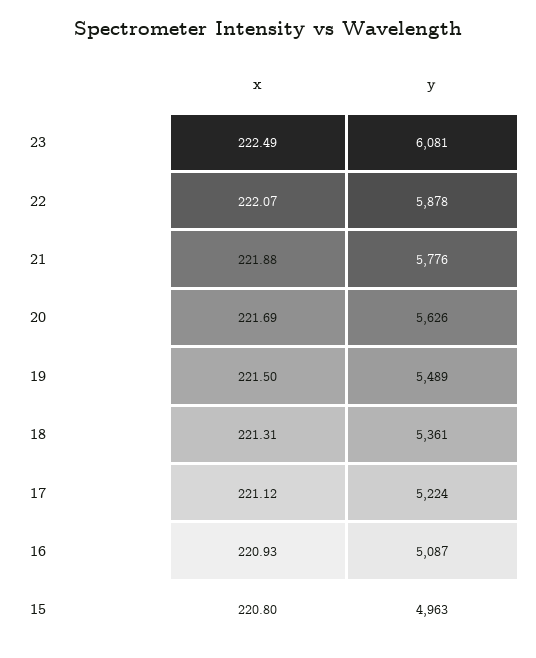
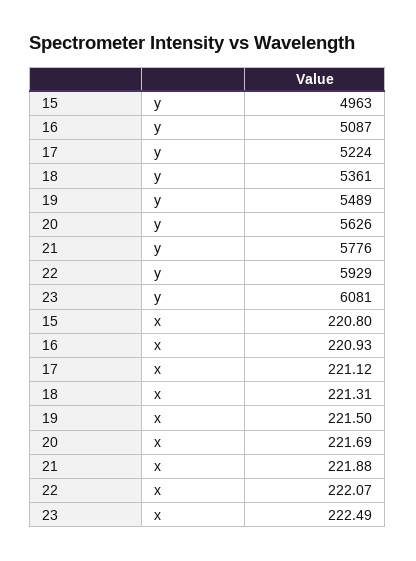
  {
    "x": {
      "23": 222.49,
      "22": 222.07,
      "21": 221.88,
      "20": 221.69,
      "19": 221.5,
      "18": 221.31,
      "17": 221.12,
      "16": 220.93,
      "15": 220.8
    },
    "y": {
      "23": 6081,
-     "22": 5878,
+     "22": 5929,
      "21": 5776,
      "20": 5626,
      "19": 5489,
      "18": 5361,
      "17": 5224,
      "16": 5087,
      "15": 4963
    }
  }

